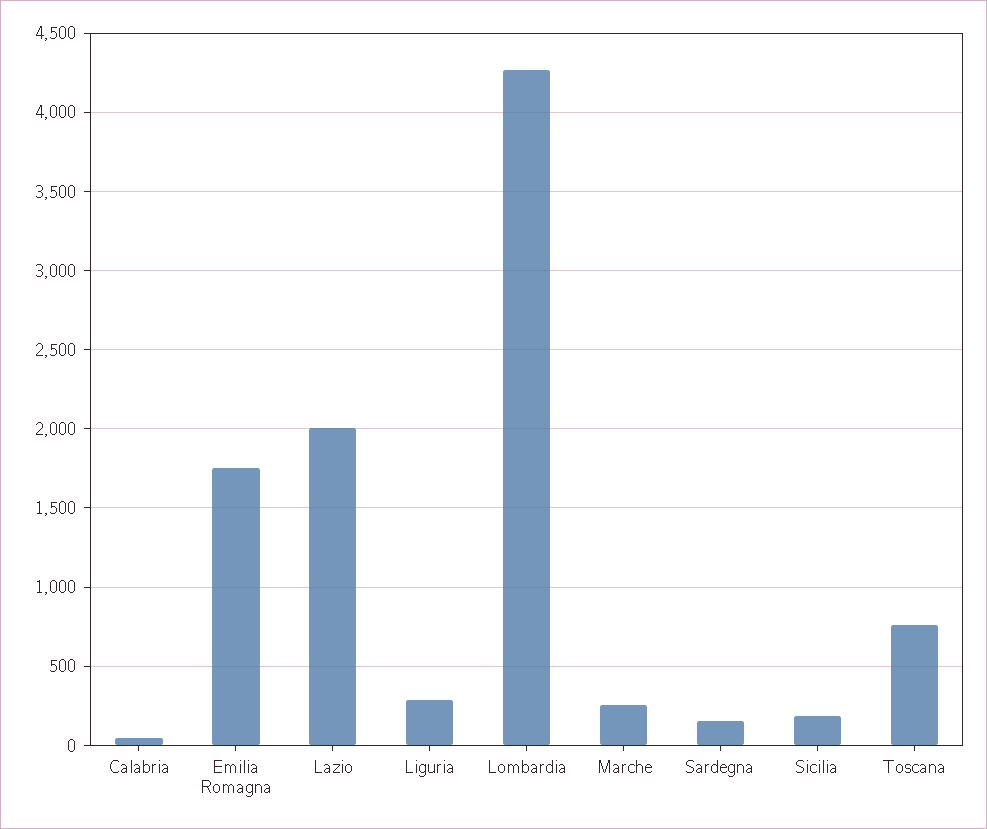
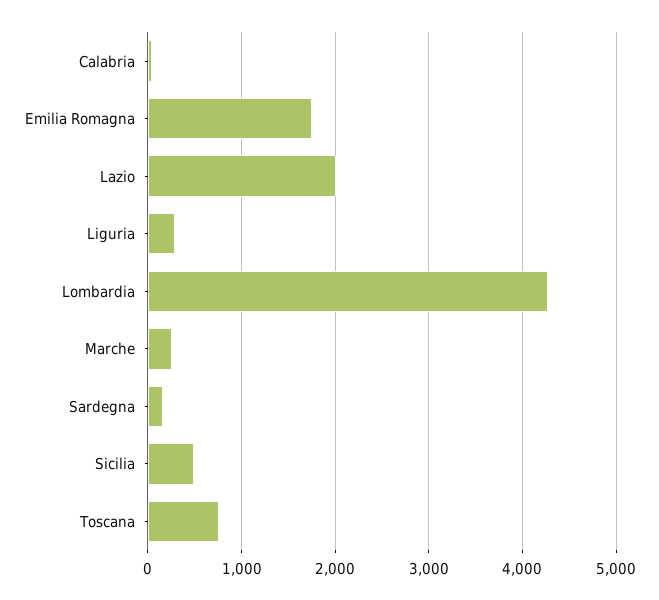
  {
    "Calabria": 50,
    "Emilia Romagna": 1750,
    "Lazio": 2000,
    "Liguria": 300,
    "Lombardia": 4250,
    "Marche": 250,
    "Sardegna": 150,
-   "Sicilia": 200,
+   "Sicilia": 500,
    "Toscana": 750
  }

